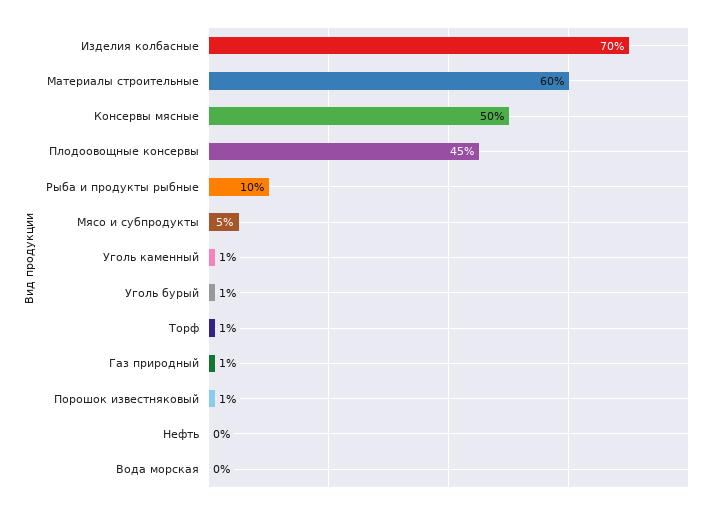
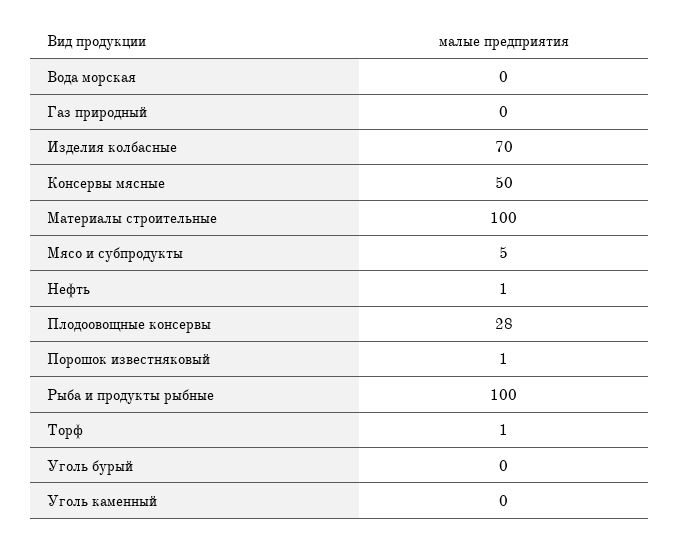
  {
    "Изделия колбасные": 70,
-   "Материалы строительные": 60,
+   "Материалы строительные": 100,
    "Консервы мясные": 50,
-   "Плодоовощные консервы": 45,
+   "Плодоовощные консервы": 28,
-   "Рыба и продукты рыбные": 10,
+   "Рыба и продукты рыбные": 100,
    "Мясо и субпродукты": 5,
-   "Уголь каменный": 1,
+   "Уголь каменный": 0,
-   "Уголь бурый": 1,
+   "Уголь бурый": 0,
    "Торф": 1,
-   "Газ природный": 1,
+   "Газ природный": 0,
    "Порошок известняковый": 1,
-   "Нефть": 0,
+   "Нефть": 1,
    "Вода морская": 0
  }

